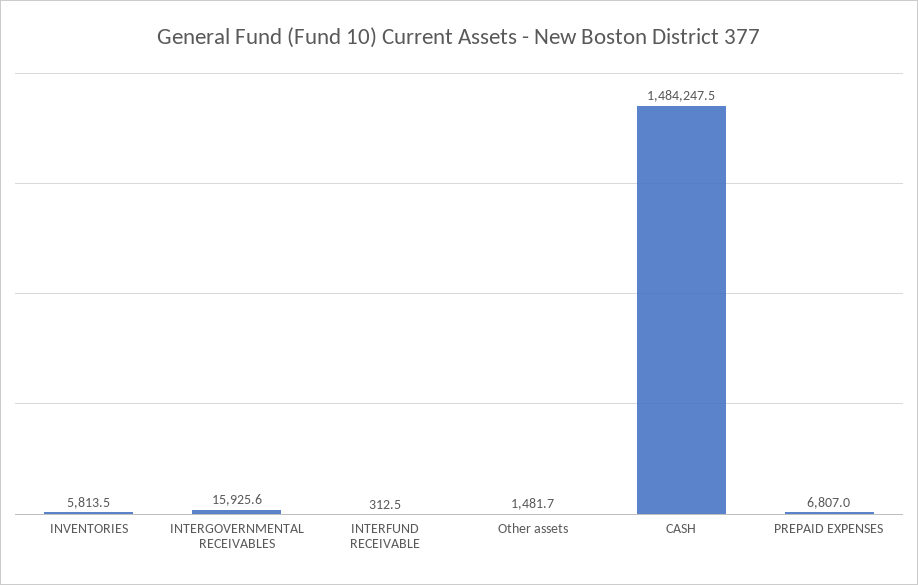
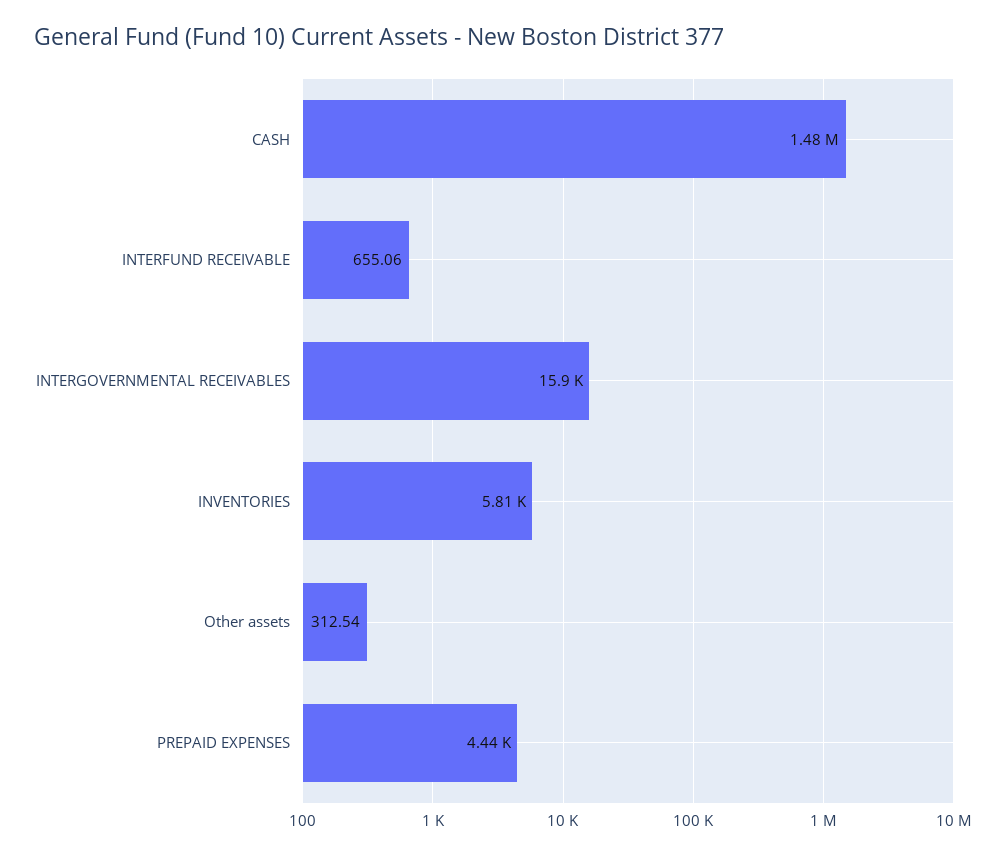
  {
    "INVENTORIES": 5813.5,
    "INTERGOVERNMENTAL RECEIVABLES": 15925.6,
-   "INTERFUND RECEIVABLE": 312.5,
+   "INTERFUND RECEIVABLE": 655.06,
-   "Other assets": 1481.7,
+   "Other assets": 312.54,
    "CASH": 1484247.5,
-   "PREPAID EXPENSES": 6807
+   "PREPAID EXPENSES": 4440
  }

